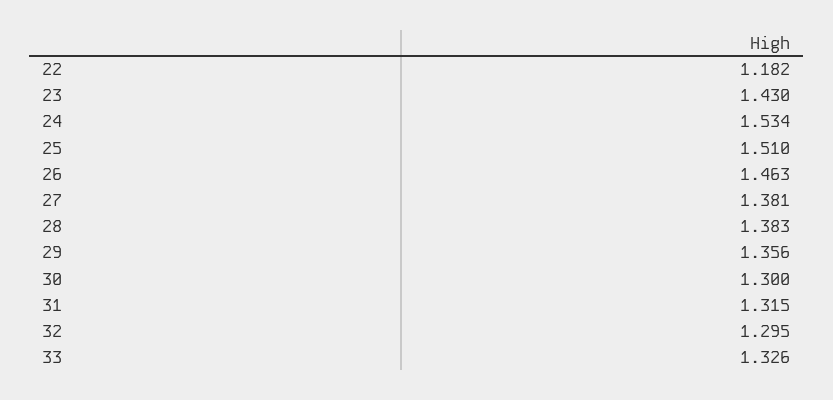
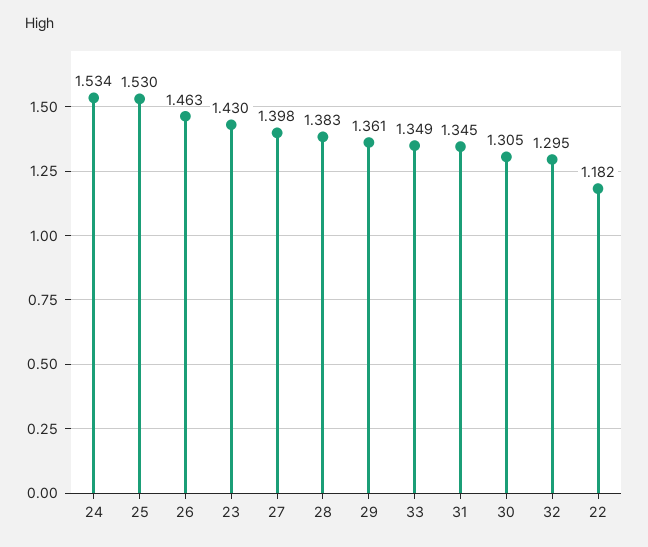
  {
    "22": 1.182,
    "23": 1.43,
    "24": 1.534,
-   "25": 1.51,
+   "25": 1.53,
    "26": 1.463,
-   "27": 1.381,
+   "27": 1.398,
    "28": 1.383,
-   "29": 1.356,
+   "29": 1.361,
-   "30": 1.3,
+   "30": 1.305,
-   "31": 1.315,
+   "31": 1.345,
    "32": 1.295,
-   "33": 1.326
+   "33": 1.349
  }

